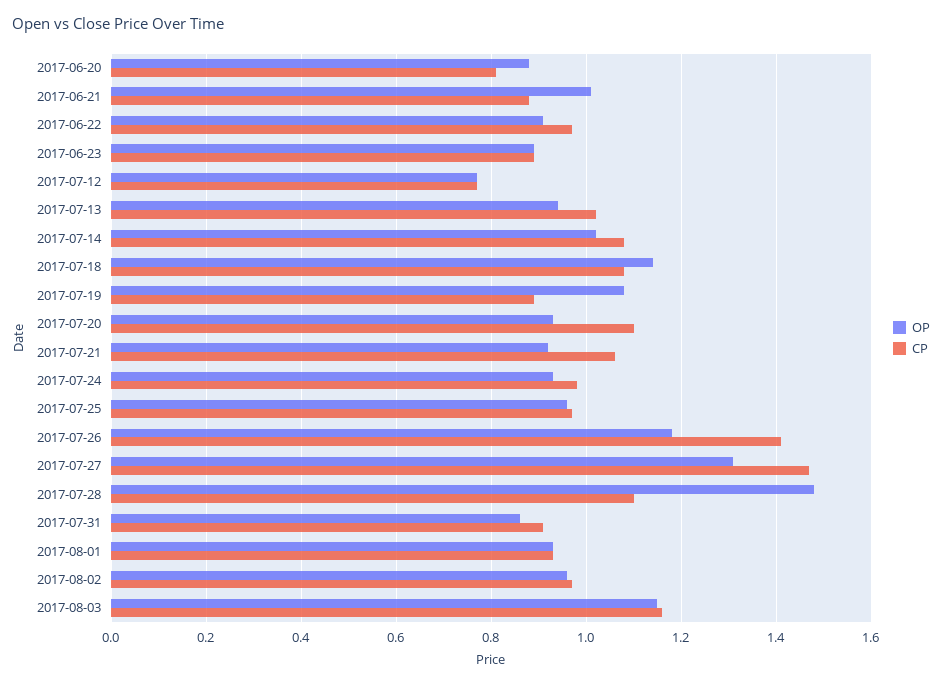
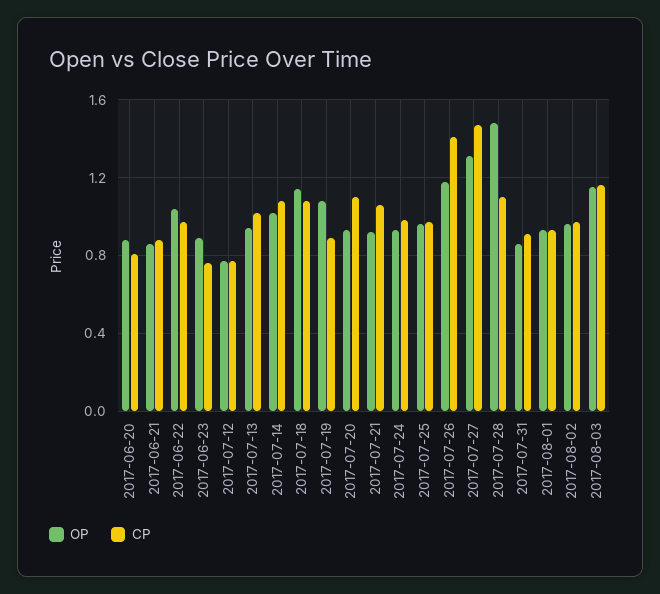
  {
    "OP": {
      "2017-06-20": 0.9,
-     "2017-06-21": 1,
+     "2017-06-21": 0.85,
-     "2017-06-22": 0.9,
+     "2017-06-22": 1.05,
      "2017-06-23": 0.9,
      "2017-07-12": 0.75,
      "2017-07-13": 0.95,
      "2017-07-14": 1,
      "2017-07-18": 1.15,
      "2017-07-19": 1.1,
      "2017-07-20": 0.95,
      "2017-07-21": 0.9,
      "2017-07-24": 0.95,
      "2017-07-25": 0.95,
      "2017-07-26": 1.2,
      "2017-07-27": 1.3,
      "2017-07-28": 1.5,
      "2017-07-31": 0.85,
      "2017-08-01": 0.95,
      "2017-08-02": 0.95,
      "2017-08-03": 1.15
    },
    "CP": {
      "2017-06-20": 0.8,
      "2017-06-21": 0.9,
      "2017-06-22": 0.95,
-     "2017-06-23": 0.9,
+     "2017-06-23": 0.75,
      "2017-07-12": 0.75,
      "2017-07-13": 1,
      "2017-07-14": 1.1,
      "2017-07-18": 1.1,
      "2017-07-19": 0.9,
      "2017-07-20": 1.1,
      "2017-07-21": 1.05,
      "2017-07-24": 1,
      "2017-07-25": 0.95,
      "2017-07-26": 1.4,
      "2017-07-27": 1.45,
      "2017-07-28": 1.1,
      "2017-07-31": 0.9,
      "2017-08-01": 0.95,
      "2017-08-02": 0.95,
      "2017-08-03": 1.15
    }
  }

